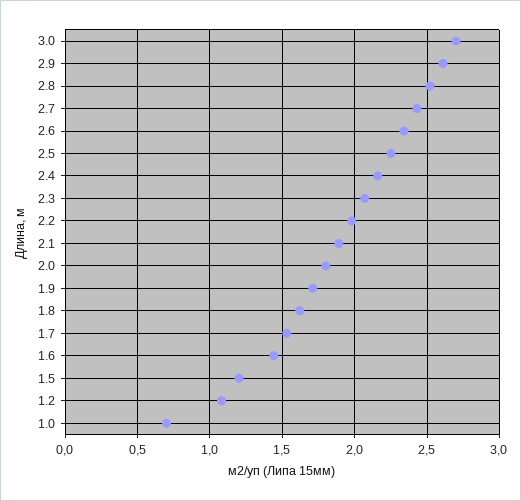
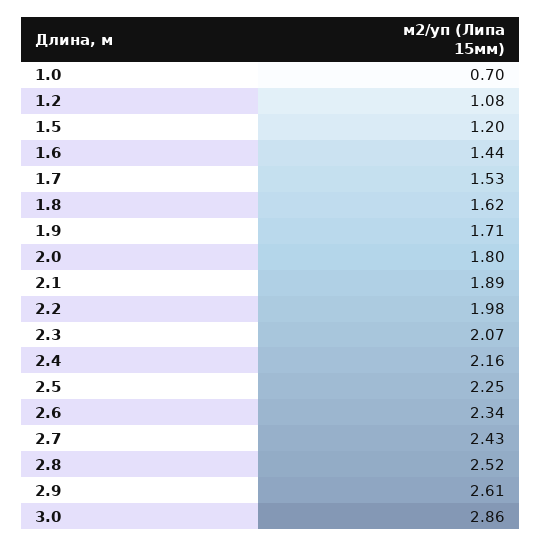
  {
-   "3.0": 2.7,
+   "3.0": 2.86,
    "2.9": 2.61,
    "2.8": 2.52,
    "2.7": 2.43,
    "2.6": 2.34,
    "2.5": 2.25,
    "2.4": 2.16,
    "2.3": 2.07,
    "2.2": 1.98,
    "2.1": 1.89,
    "2.0": 1.8,
    "1.9": 1.71,
    "1.8": 1.62,
    "1.7": 1.53,
    "1.6": 1.44,
    "1.5": 1.2,
    "1.2": 1.08,
    "1.0": 0.7
  }

